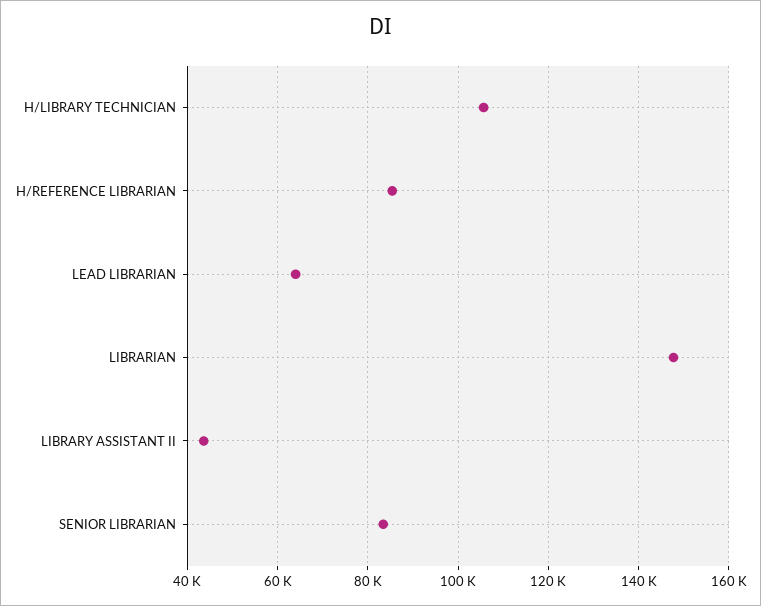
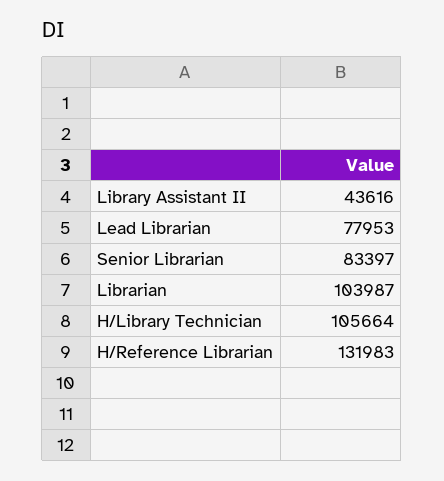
  {
    "H/LIBRARY TECHNICIAN": 105664,
-   "H/REFERENCE LIBRARIAN": 86000,
+   "H/REFERENCE LIBRARIAN": 131983,
-   "LEAD LIBRARIAN": 64000,
+   "LEAD LIBRARIAN": 77953,
-   "LIBRARIAN": 148000,
+   "LIBRARIAN": 103987,
    "LIBRARY ASSISTANT II": 43616,
    "SENIOR LIBRARIAN": 83397
  }

